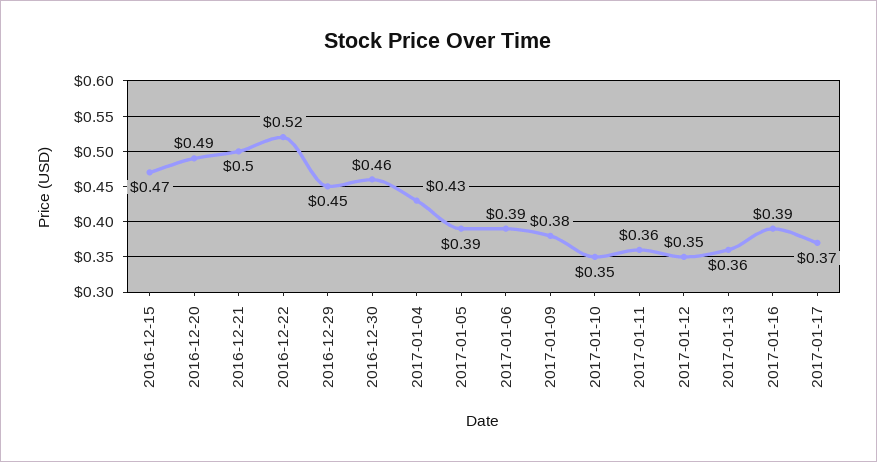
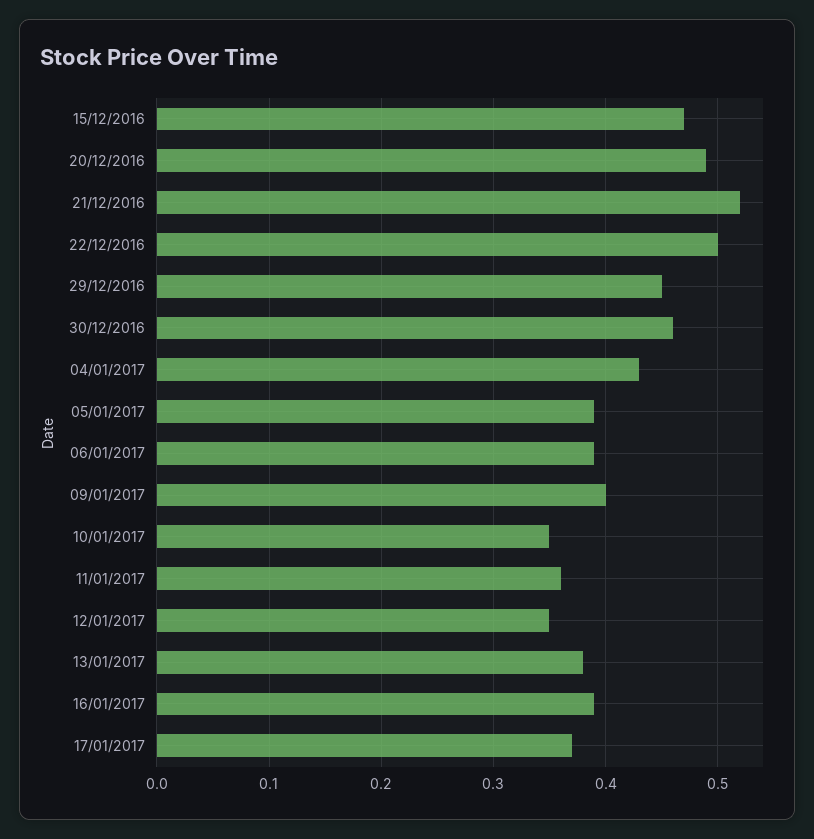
  {
    "2016-12-15": 0.47,
    "2016-12-20": 0.49,
-   "2016-12-21": 0.5,
+   "2016-12-21": 0.52,
-   "2016-12-22": 0.52,
+   "2016-12-22": 0.5,
    "2016-12-29": 0.45,
    "2016-12-30": 0.46,
    "2017-01-04": 0.43,
    "2017-01-05": 0.39,
    "2017-01-06": 0.39,
-   "2017-01-09": 0.38,
+   "2017-01-09": 0.4,
    "2017-01-10": 0.35,
    "2017-01-11": 0.36,
    "2017-01-12": 0.35,
-   "2017-01-13": 0.36,
+   "2017-01-13": 0.38,
    "2017-01-16": 0.39,
    "2017-01-17": 0.37
  }

